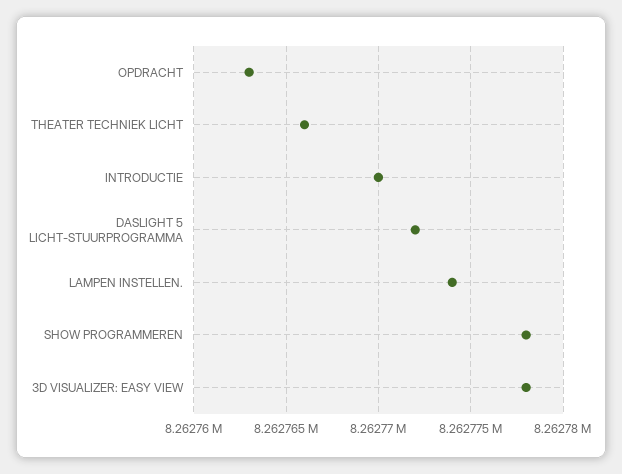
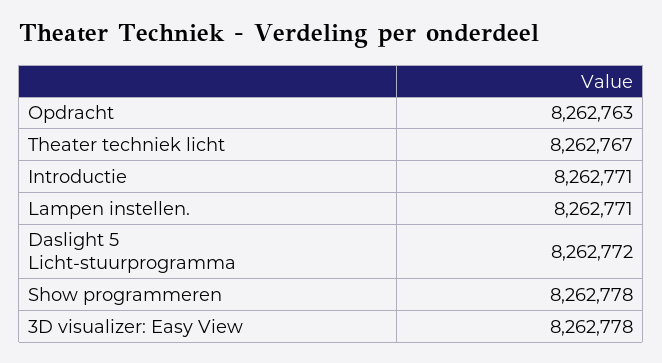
  {
    "OPDRACHT": 8262763,
-   "THEATER TECHNIEK LICHT": 8262766,
+   "THEATER TECHNIEK LICHT": 8262767,
-   "INTRODUCTIE": 8262770,
+   "INTRODUCTIE": 8262771,
    "DASLIGHT 5 LICHT-STUURPROGRAMMA": 8262772,
-   "LAMPEN INSTELLEN.": 8262774,
+   "LAMPEN INSTELLEN.": 8262771,
    "SHOW PROGRAMMEREN": 8262778,
    "3D VISUALIZER: EASY VIEW": 8262778
  }

